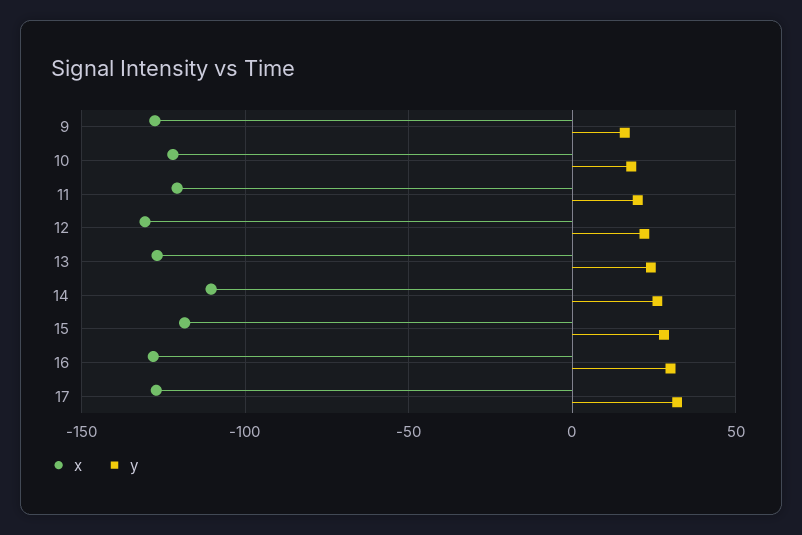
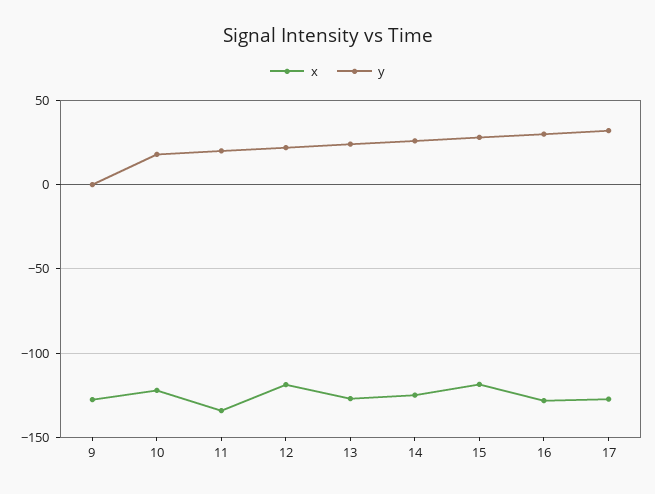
  {
    "x": {
      "9": -130,
      "10": -120,
-     "11": -120,
+     "11": -135,
-     "12": -130,
+     "12": -120,
      "13": -125,
-     "14": -110,
+     "14": -125,
      "15": -120,
      "16": -130,
      "17": -125
    },
    "y": {
-     "9": 15,
+     "9": 0,
      "10": 20,
      "11": 20,
      "12": 20,
      "13": 25,
      "14": 25,
      "15": 30,
      "16": 30,
      "17": 30
    }
  }

